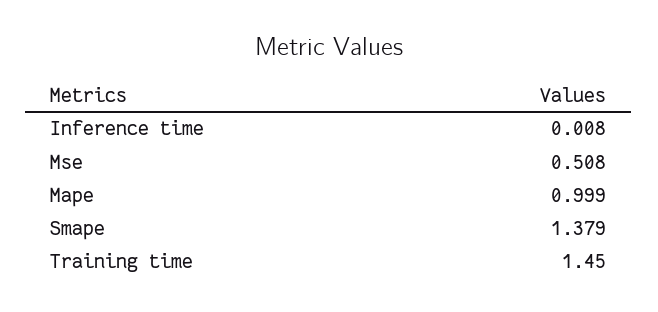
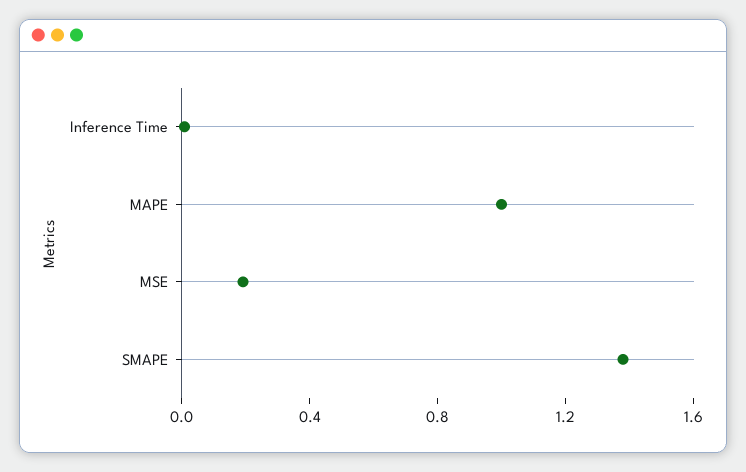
  {
    "Inference time": 0.008,
-   "Mse": 0.508,
+   "Mse": 0.2,
    "Mape": 0.999,
-   "Smape": 1.379,
+   "Smape": 1.379
-   "Training time": 1.45
  }

